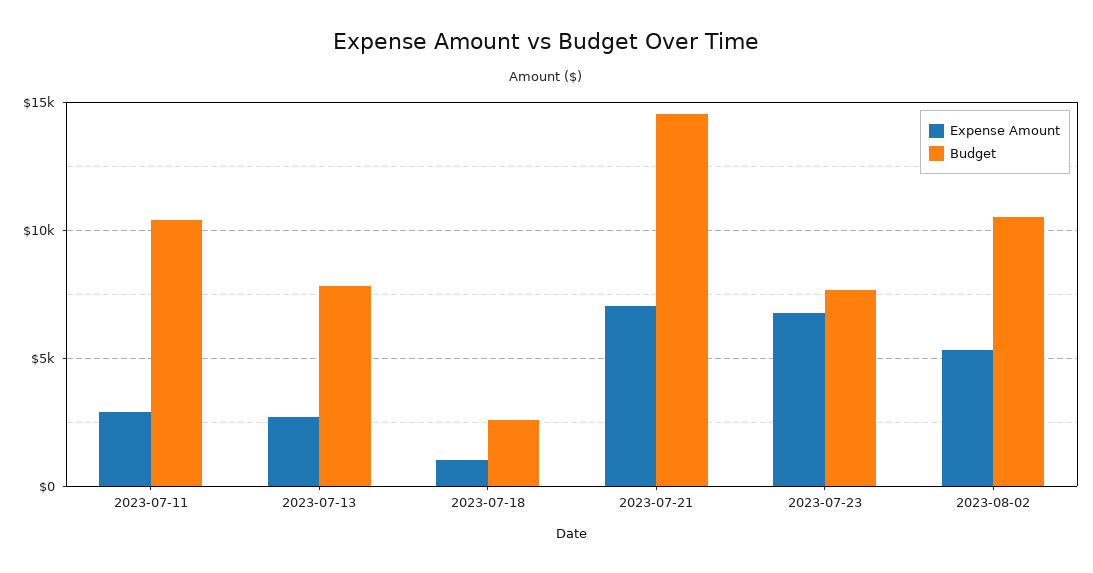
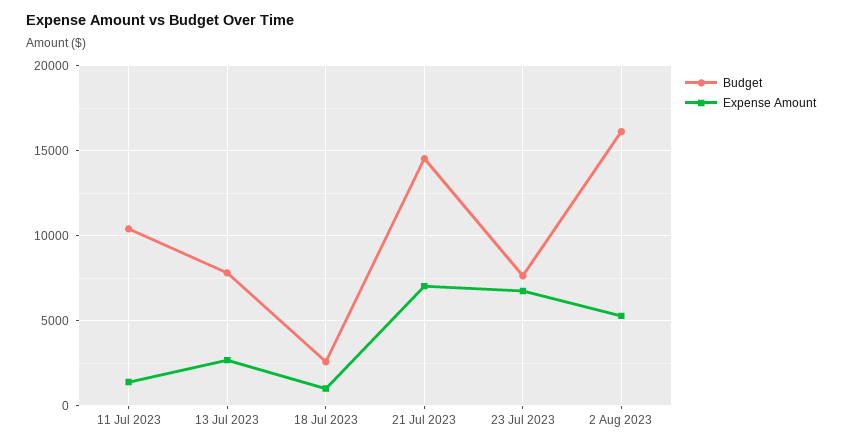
  {
    "Expense Amount": {
-     "2023-07-11": 3000,
+     "2023-07-11": 1500,
      "2023-07-13": 2500,
      "2023-07-18": 1000,
      "2023-07-21": 7000,
      "2023-07-23": 7000,
      "2023-08-02": 5500
    },
    "Budget": {
      "2023-07-11": 10500,
      "2023-07-13": 8000,
      "2023-07-18": 2500,
      "2023-07-21": 14500,
      "2023-07-23": 7500,
-     "2023-08-02": 10500
+     "2023-08-02": 16000
    }
  }

